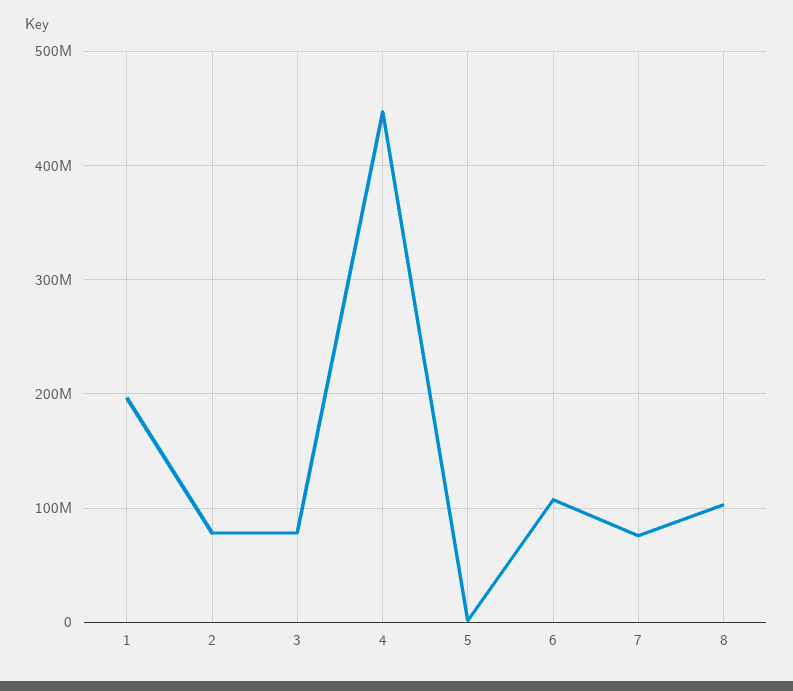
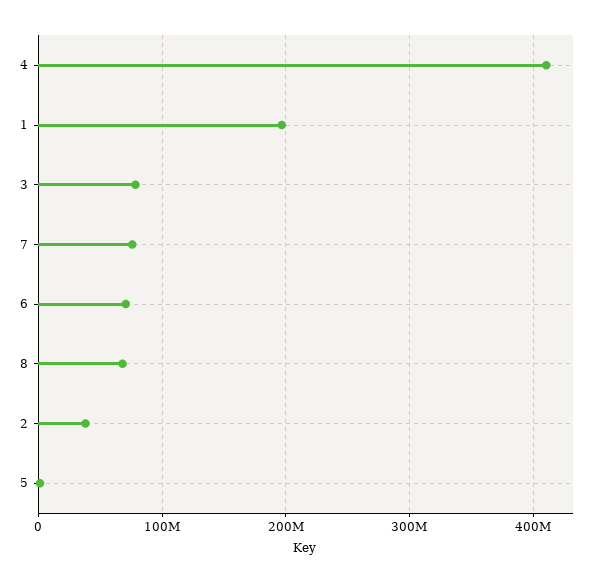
  {
    "1": 200000000,
-   "2": 80000000,
+   "2": 40000000,
    "3": 80000000,
-   "4": 450000000,
+   "4": 410000000,
    "5": 0,
-   "6": 110000000,
+   "6": 70000000,
    "7": 80000000,
-   "8": 100000000
+   "8": 70000000
  }

